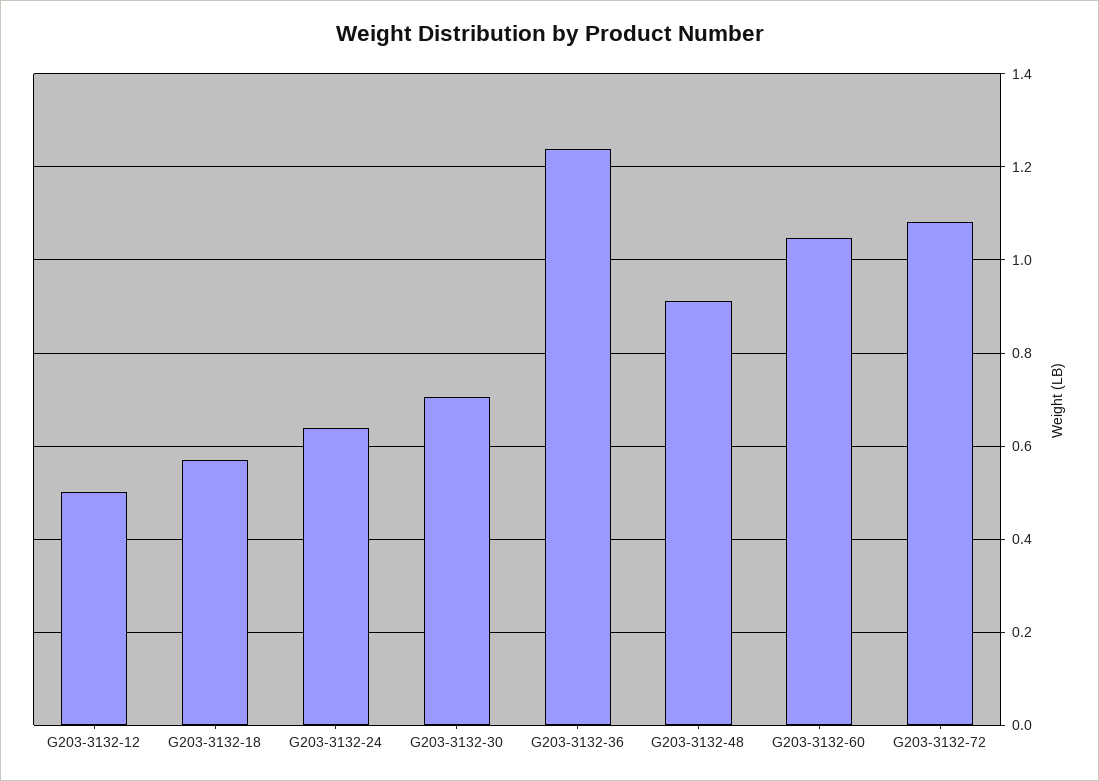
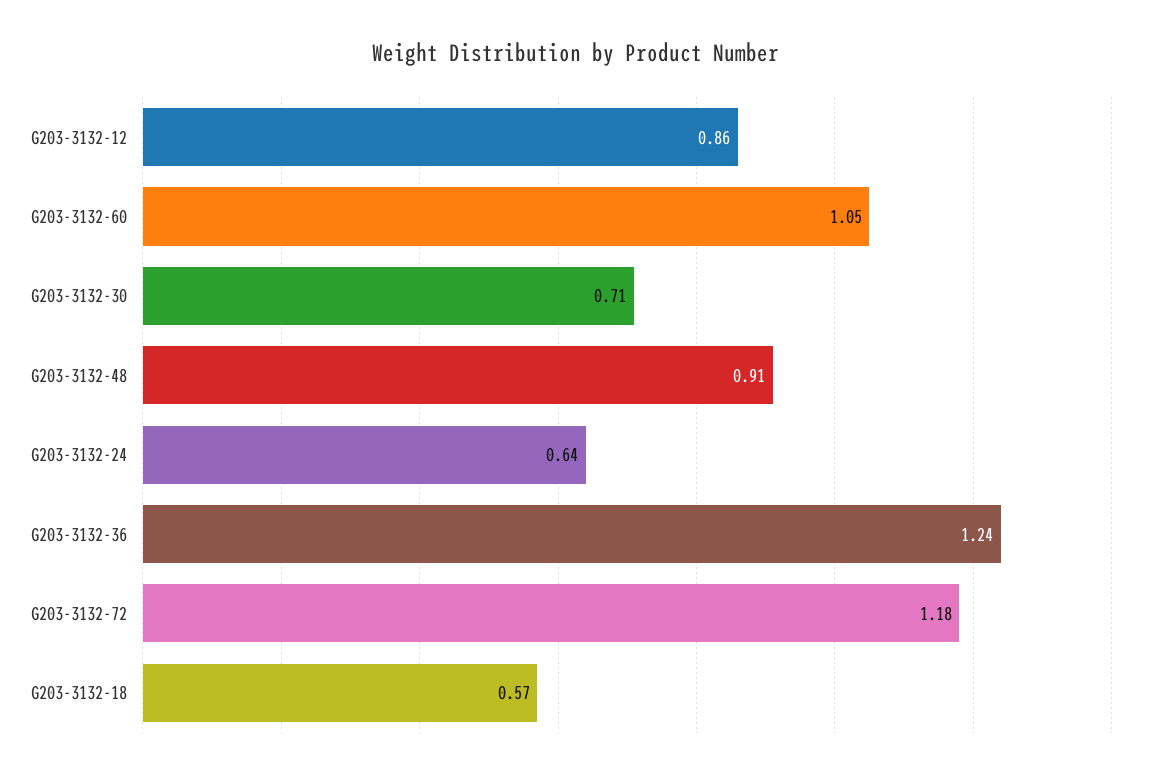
  {
-   "G203-3132-12": 0.5,
+   "G203-3132-12": 0.86,
    "G203-3132-18": 0.57,
    "G203-3132-24": 0.64,
    "G203-3132-30": 0.71,
    "G203-3132-36": 1.24,
    "G203-3132-48": 0.91,
    "G203-3132-60": 1.05,
-   "G203-3132-72": 1.08
+   "G203-3132-72": 1.18
  }

